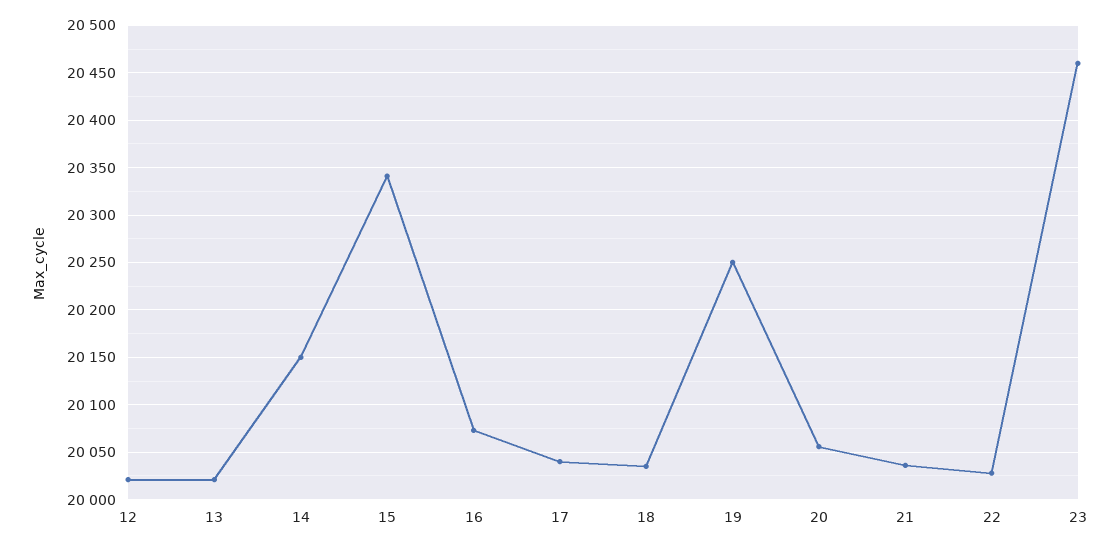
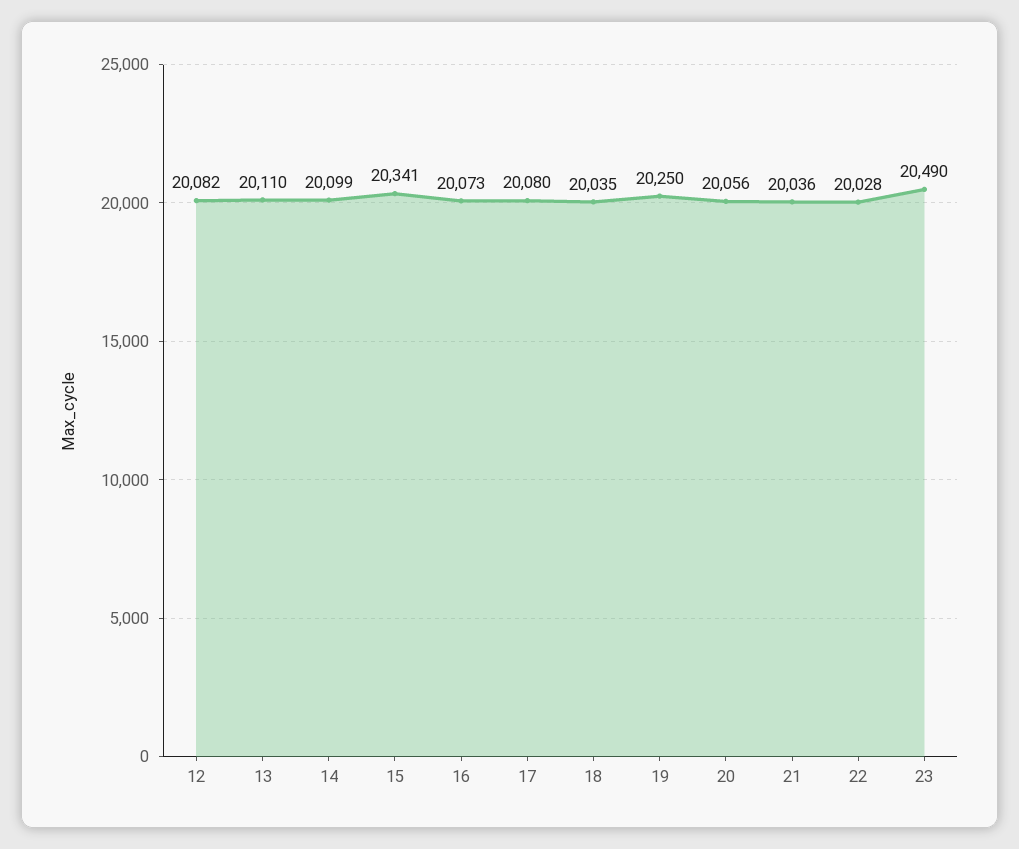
  {
-   "12": 20020,
+   "12": 20082,
-   "13": 20020,
+   "13": 20110,
-   "14": 20150,
+   "14": 20099,
    "15": 20341,
    "16": 20073,
-   "17": 20040,
+   "17": 20080,
    "18": 20035,
    "19": 20250,
    "20": 20056,
    "21": 20036,
    "22": 20028,
-   "23": 20460
+   "23": 20490
  }

